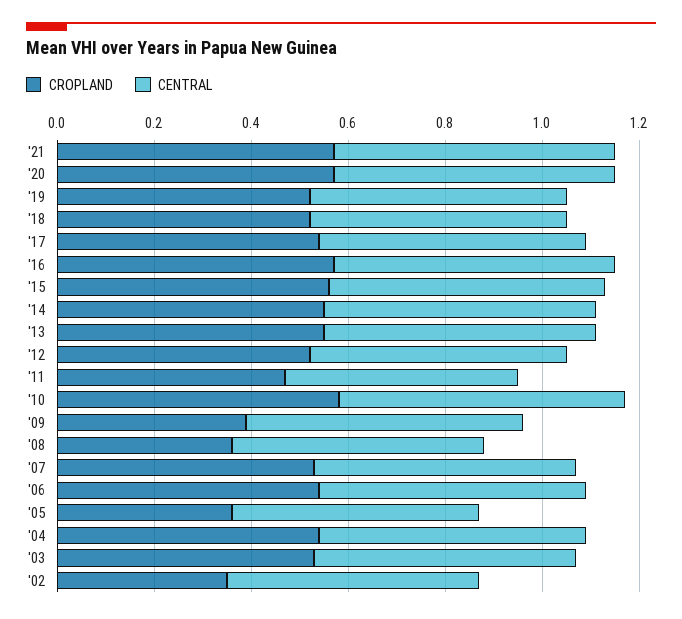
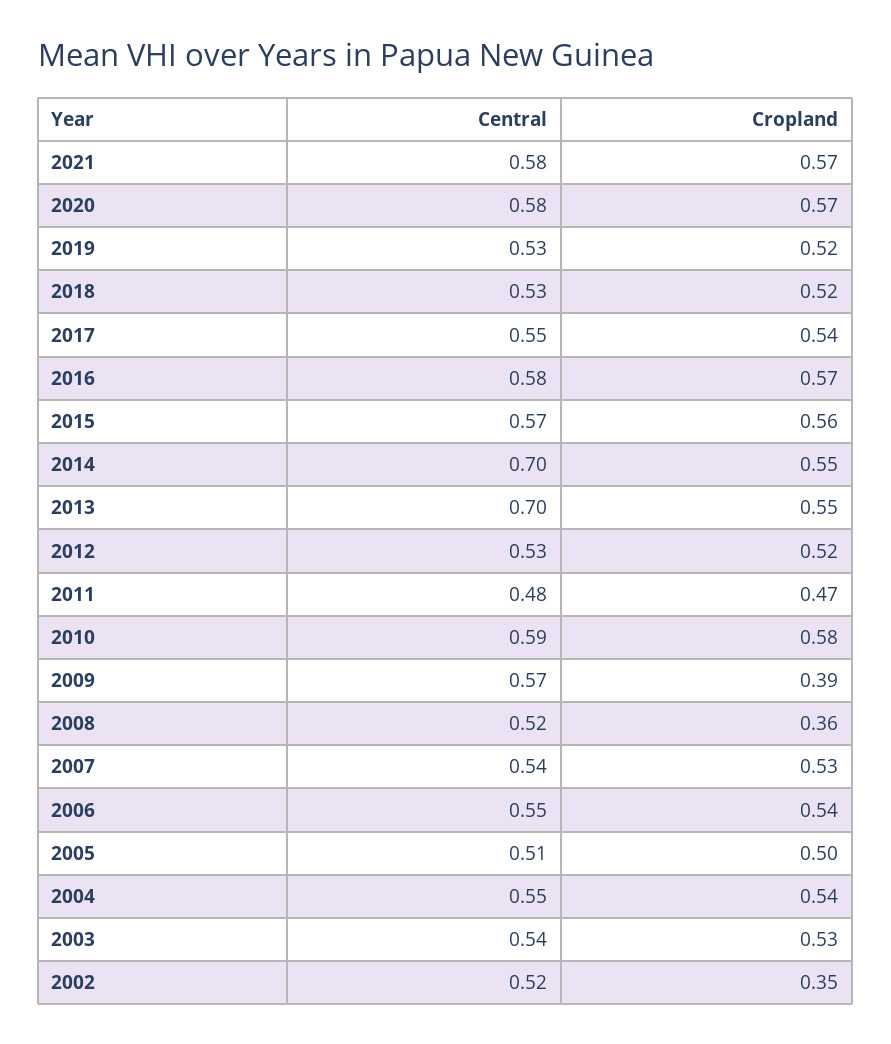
  {
    "CROPLAND": {
      "'21": 0.57,
      "'20": 0.57,
      "'19": 0.52,
      "'18": 0.52,
      "'17": 0.54,
      "'16": 0.57,
      "'15": 0.56,
      "'14": 0.55,
      "'13": 0.55,
      "'12": 0.52,
      "'11": 0.47,
      "'10": 0.58,
      "'09": 0.39,
      "'08": 0.36,
      "'07": 0.53,
      "'06": 0.54,
-     "'05": 0.35,
+     "'05": 0.5,
      "'04": 0.54,
      "'03": 0.53,
      "'02": 0.35
    },
    "CENTRAL": {
      "'21": 0.58,
      "'20": 0.58,
      "'19": 0.53,
      "'18": 0.53,
      "'17": 0.55,
      "'16": 0.58,
      "'15": 0.57,
-     "'14": 0.55,
+     "'14": 0.7,
-     "'13": 0.55,
+     "'13": 0.7,
      "'12": 0.53,
      "'11": 0.48,
      "'10": 0.59,
      "'09": 0.57,
      "'08": 0.52,
      "'07": 0.54,
      "'06": 0.55,
      "'05": 0.51,
      "'04": 0.55,
      "'03": 0.54,
      "'02": 0.52
    }
  }

